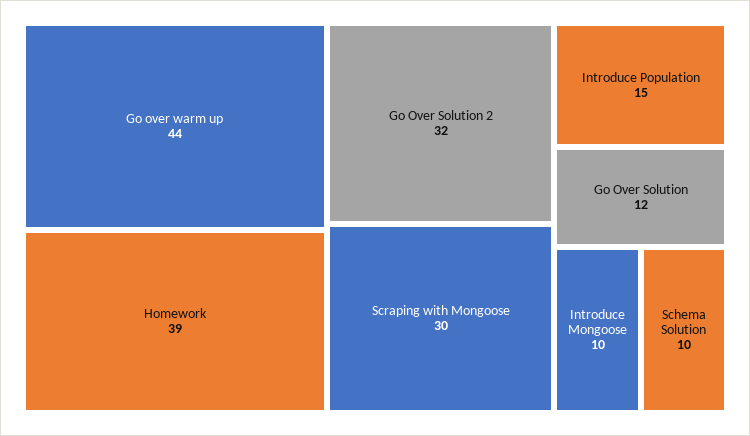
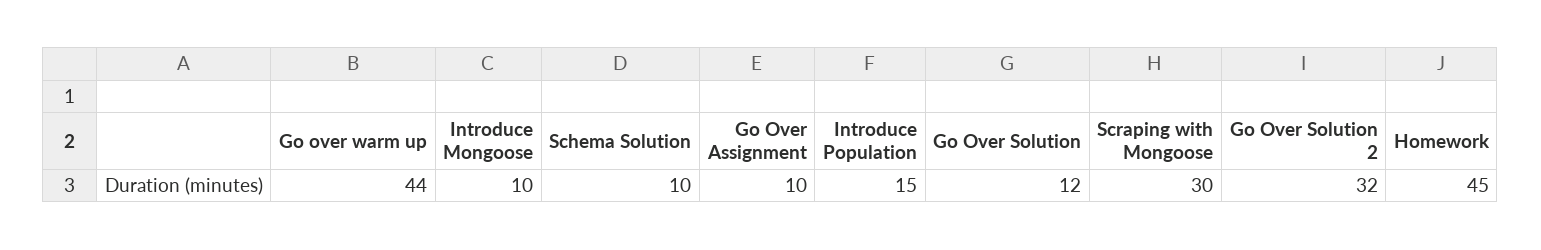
  {
    "Go over warm up": 44,
-   "Homework": 39,
+   "Homework": 45,
    "Go Over Solution 2": 32,
    "Scraping with Mongoose": 30,
    "Introduce Population": 15,
    "Go Over Solution": 12,
    "Introduce Mongoose": 10,
-   "Schema Solution": 10
+   "Schema Solution": 10,
+   "Go Over Assignment": 10
  }

